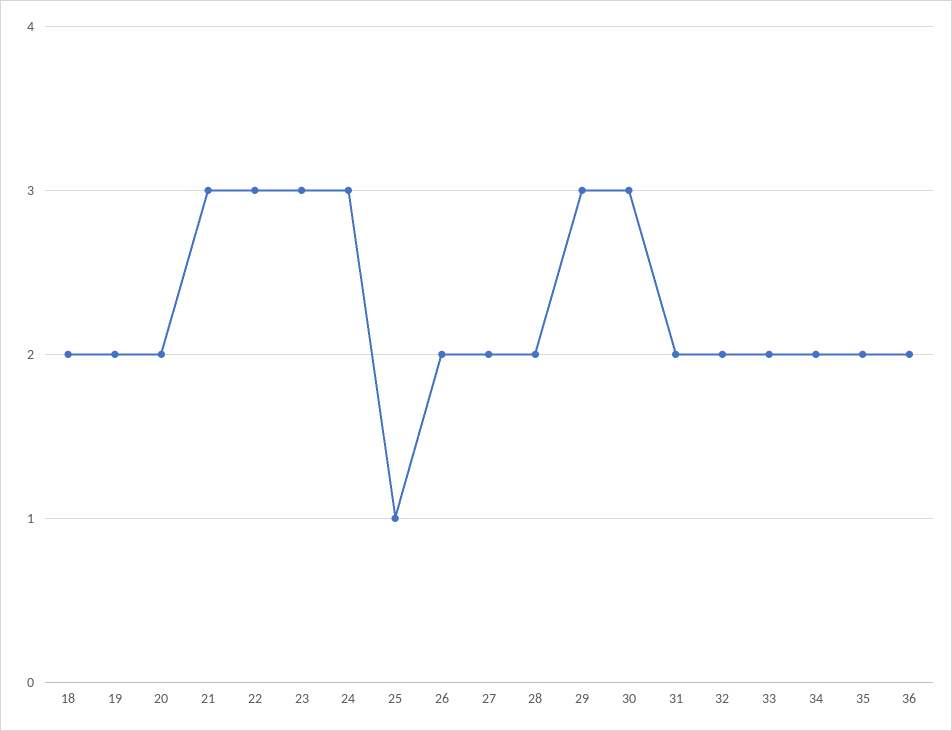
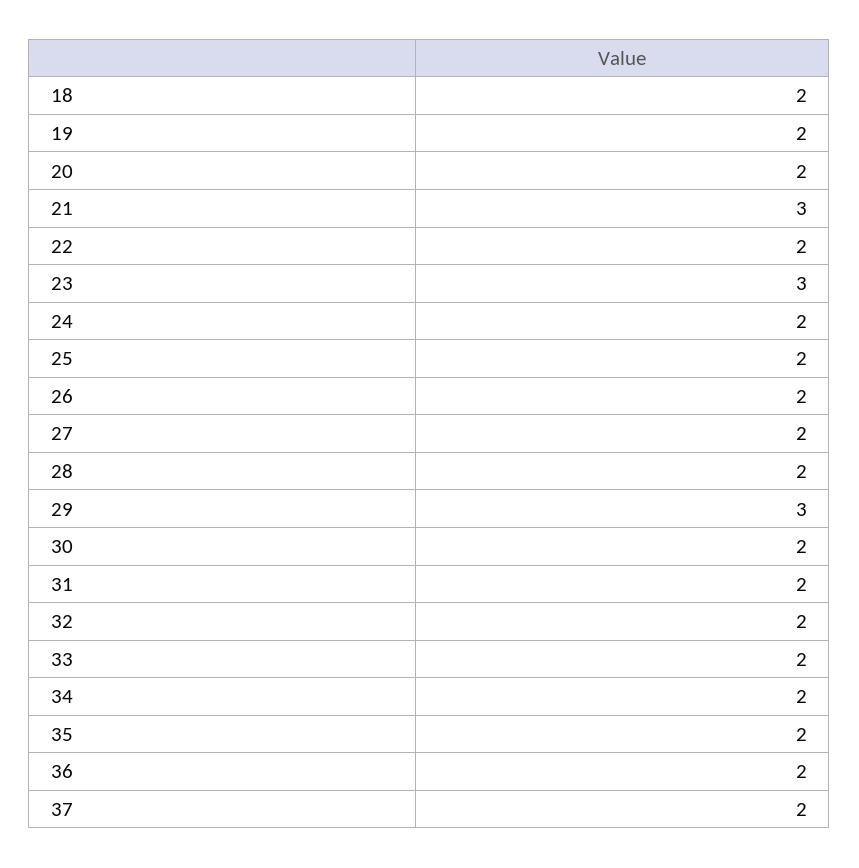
  {
    "18": 2,
    "19": 2,
    "20": 2,
    "21": 3,
-   "22": 3,
+   "22": 2,
    "23": 3,
-   "24": 3,
+   "24": 2,
-   "25": 1,
+   "25": 2,
    "26": 2,
    "27": 2,
    "28": 2,
    "29": 3,
-   "30": 3,
+   "30": 2,
    "31": 2,
    "32": 2,
    "33": 2,
    "34": 2,
    "35": 2,
-   "36": 2
+   "36": 2,
+   "37": 2
  }

